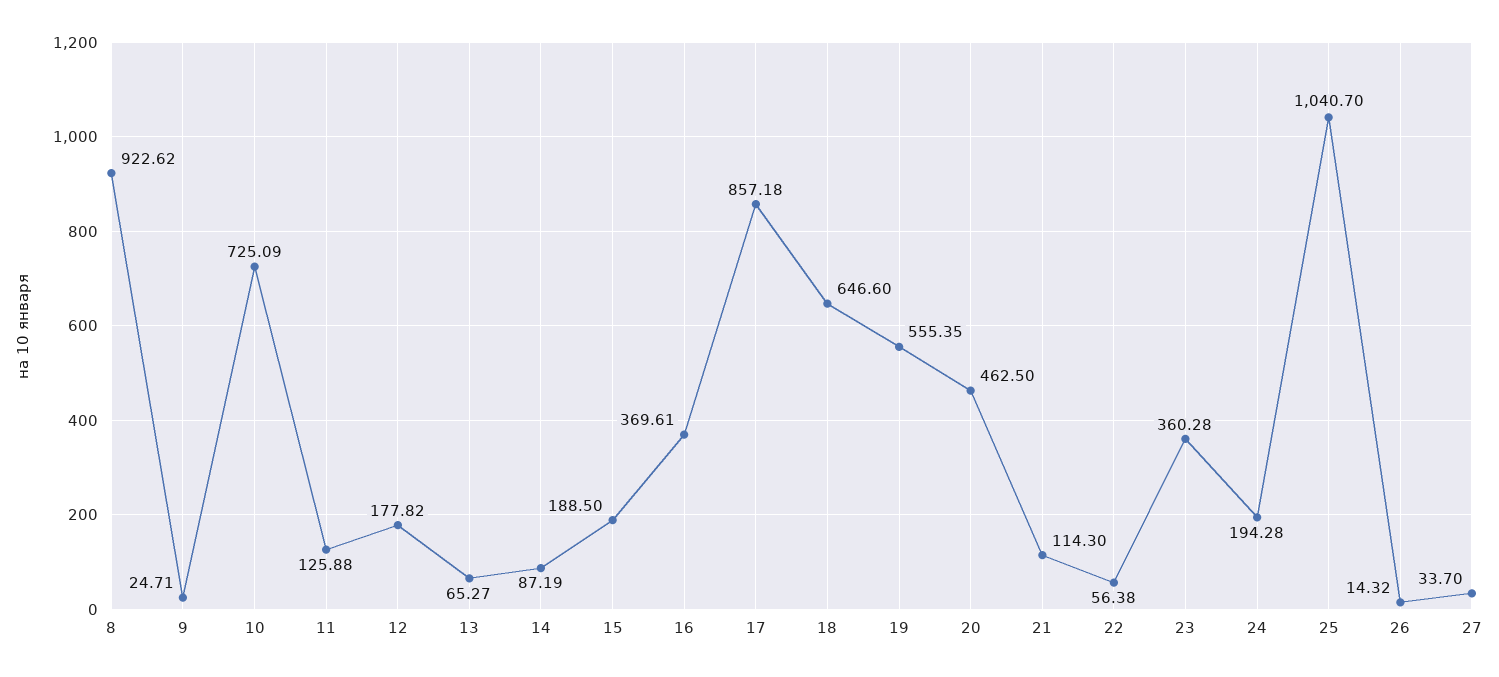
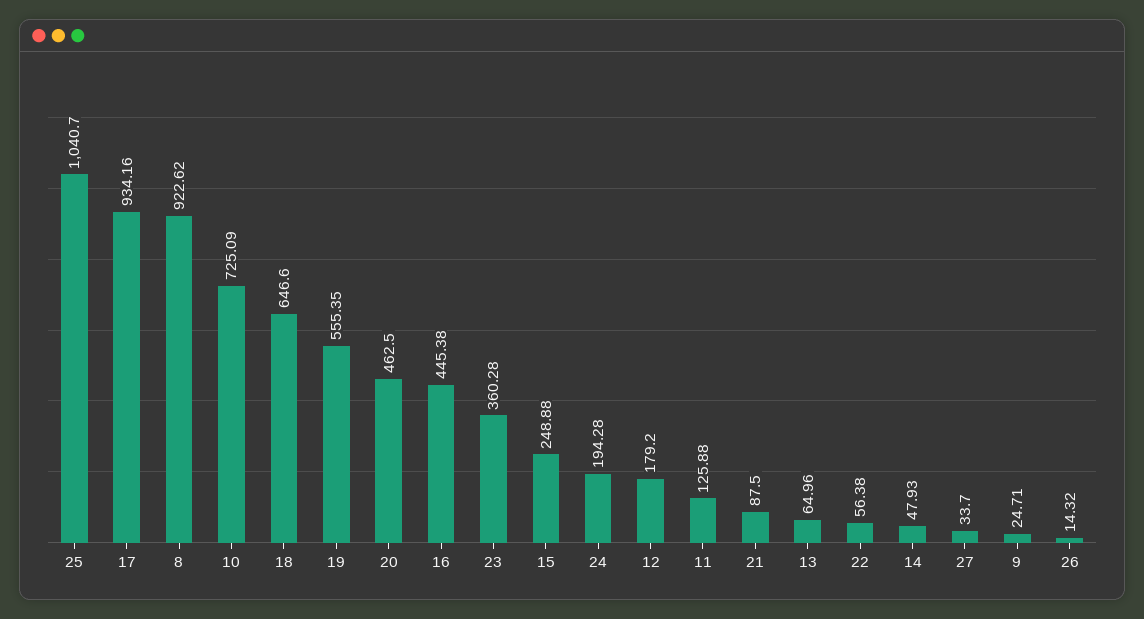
  {
    "8": 922.62,
    "9": 24.71,
    "10": 725.09,
    "11": 125.88,
-   "12": 177.82,
+   "12": 179.2,
-   "13": 65.27,
+   "13": 64.96,
-   "14": 87.19,
+   "14": 47.93,
-   "15": 188.5,
+   "15": 248.88,
-   "16": 369.61,
+   "16": 445.38,
-   "17": 857.18,
+   "17": 934.16,
    "18": 646.6,
    "19": 555.35,
    "20": 462.5,
-   "21": 114.3,
+   "21": 87.5,
    "22": 56.38,
    "23": 360.28,
    "24": 194.28,
    "25": 1040.7,
    "26": 14.32,
    "27": 33.7
  }

